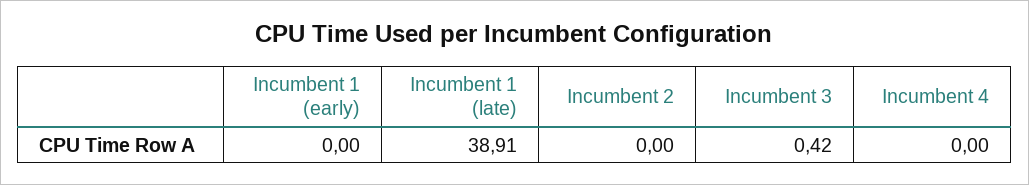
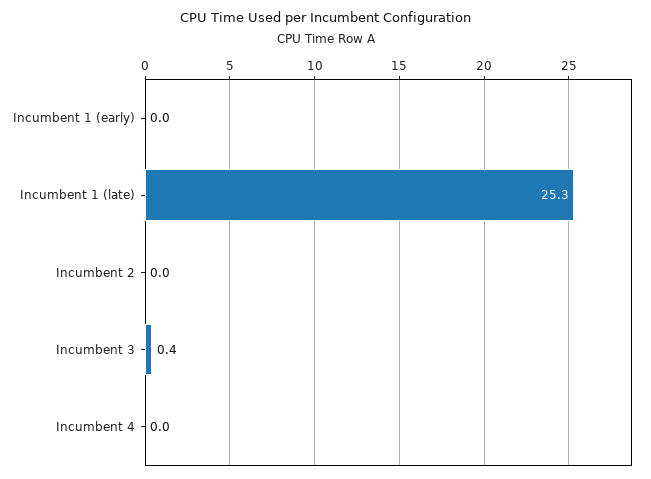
  {
    "Incumbent 1 (early)": 0,
-   "Incumbent 1 (late)": 38.91,
+   "Incumbent 1 (late)": 25.3,
    "Incumbent 2": 0,
    "Incumbent 3": 0.42,
    "Incumbent 4": 0
  }

